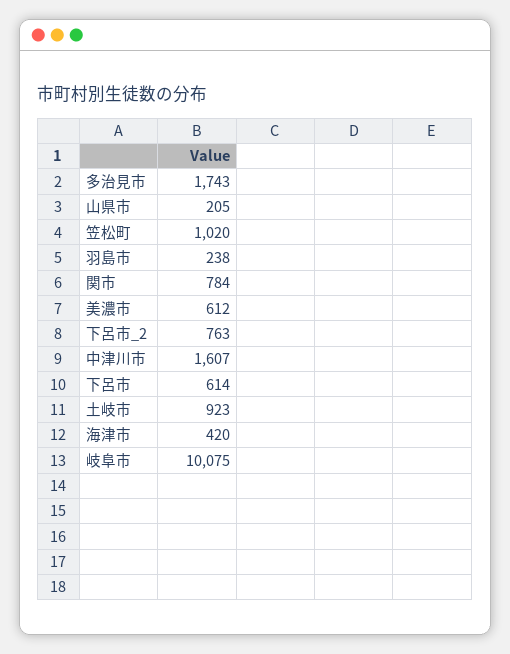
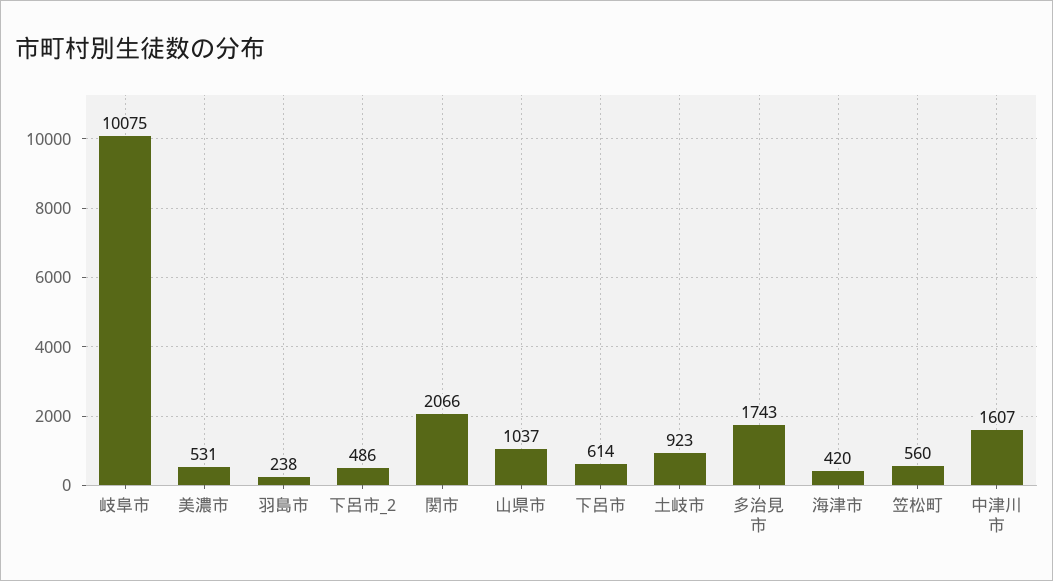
  {
    "多治見市": 1743,
-   "山県市": 205,
+   "山県市": 1037,
-   "笠松町": 1020,
+   "笠松町": 560,
    "羽島市": 238,
-   "関市": 784,
+   "関市": 2066,
-   "美濃市": 612,
+   "美濃市": 531,
-   "下呂市_2": 763,
+   "下呂市_2": 486,
    "中津川市": 1607,
    "下呂市": 614,
    "土岐市": 923,
    "海津市": 420,
    "岐阜市": 10075
  }

